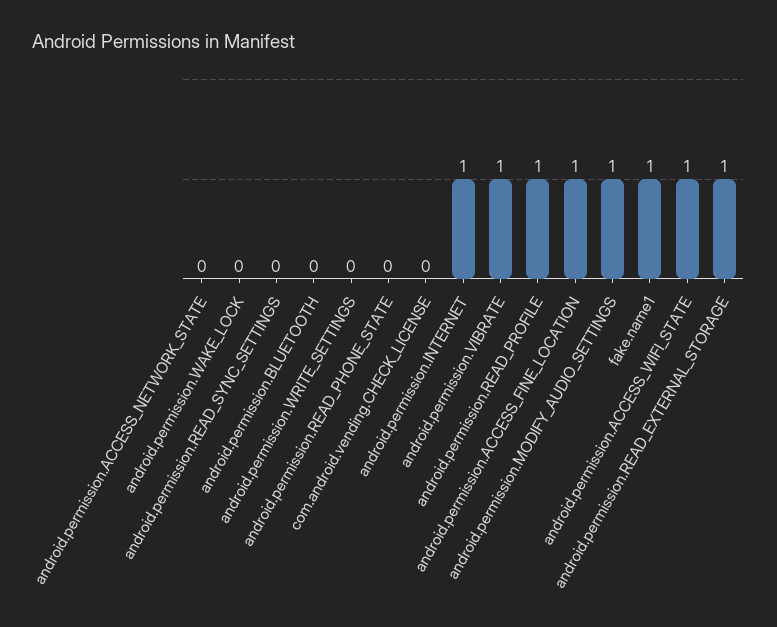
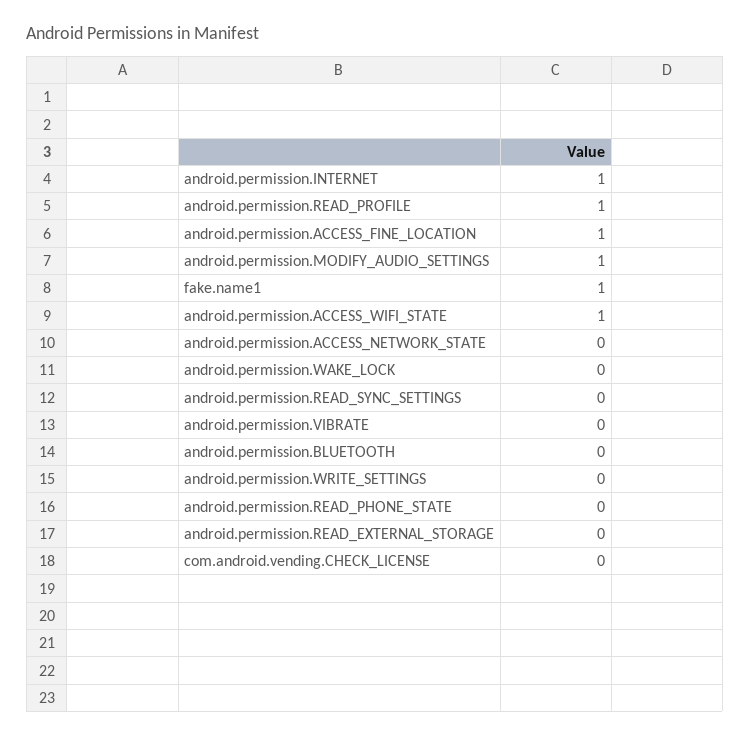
  {
    "android.permission.ACCESS_NETWORK_STATE": 0,
    "android.permission.WAKE_LOCK": 0,
    "android.permission.READ_SYNC_SETTINGS": 0,
    "android.permission.BLUETOOTH": 0,
    "android.permission.WRITE_SETTINGS": 0,
    "android.permission.READ_PHONE_STATE": 0,
    "com.android.vending.CHECK_LICENSE": 0,
    "android.permission.INTERNET": 1,
-   "android.permission.VIBRATE": 1,
+   "android.permission.VIBRATE": 0,
    "android.permission.READ_PROFILE": 1,
    "android.permission.ACCESS_FINE_LOCATION": 1,
    "android.permission.MODIFY_AUDIO_SETTINGS": 1,
    "fake.name1": 1,
    "android.permission.ACCESS_WIFI_STATE": 1,
-   "android.permission.READ_EXTERNAL_STORAGE": 1
+   "android.permission.READ_EXTERNAL_STORAGE": 0
  }

